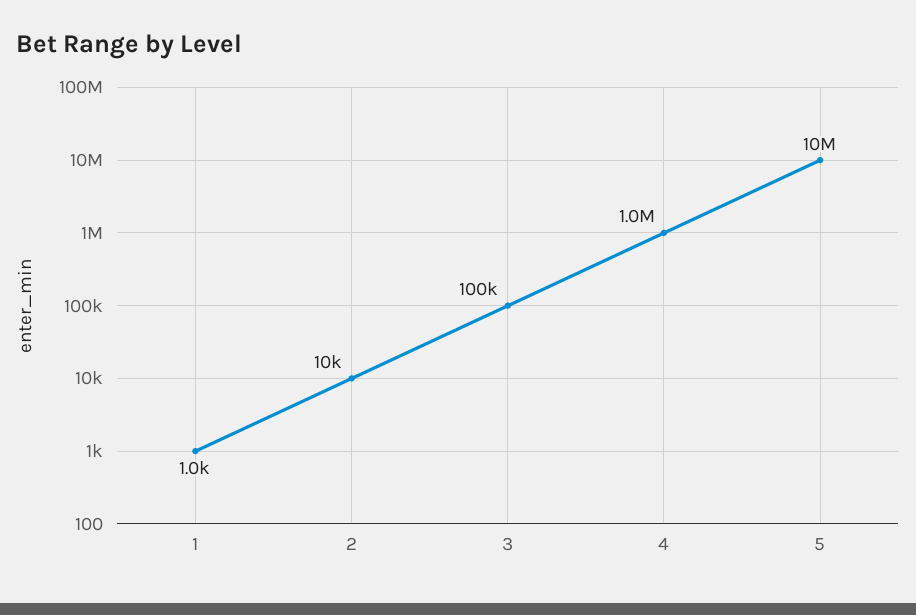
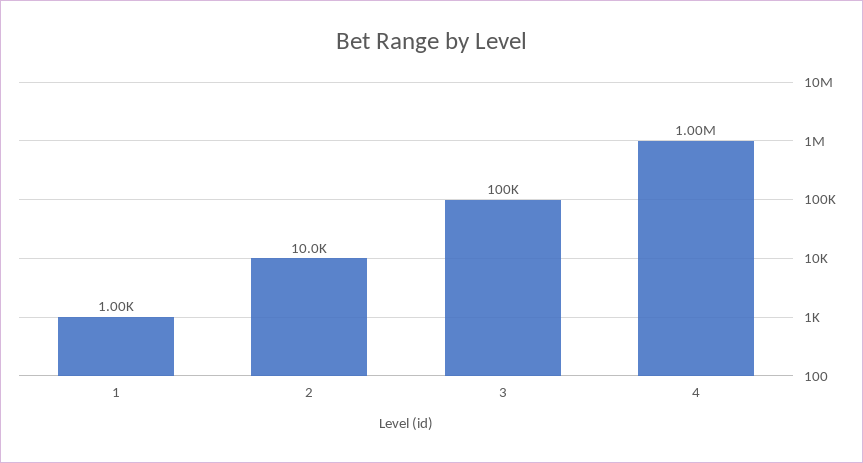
  {
    "1": 1000,
    "2": 10000,
    "3": 100000,
-   "4": 1000000,
+   "4": 1000000
-   "5": 10000000
  }

